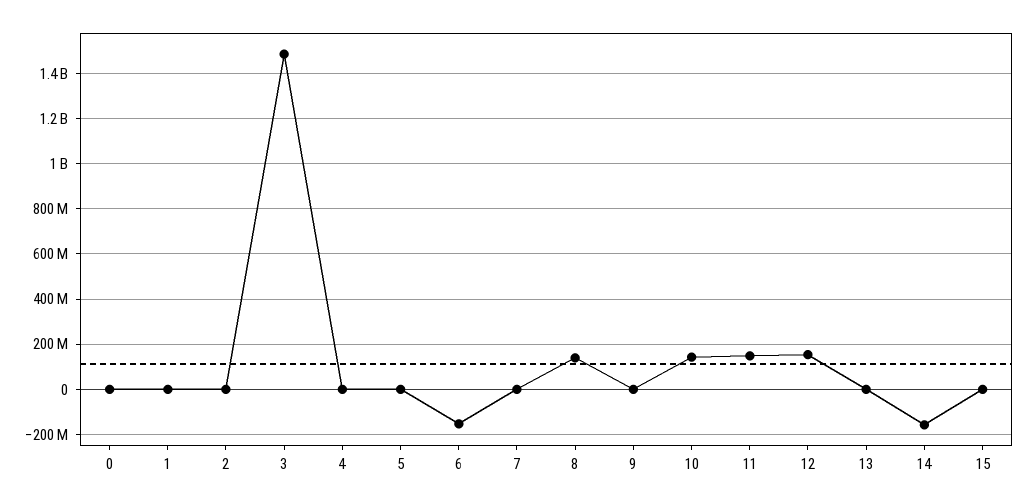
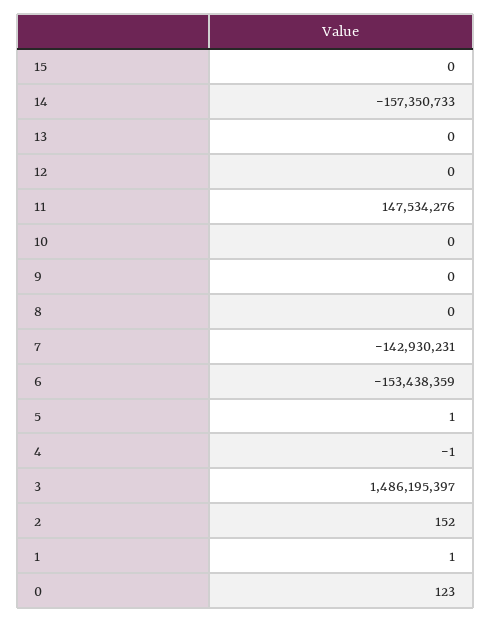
  {
    "0": 123,
    "1": 1,
    "2": 152,
    "3": 1486195397,
    "4": -1,
    "5": 1,
    "6": -153438359,
-   "7": 0,
+   "7": -142930231,
-   "8": 150000000,
+   "8": 0,
    "9": 0,
-   "10": 150000000,
+   "10": 0,
    "11": 147534276,
-   "12": 150000000,
+   "12": 0,
    "13": 0,
    "14": -157350733,
    "15": 0
  }

